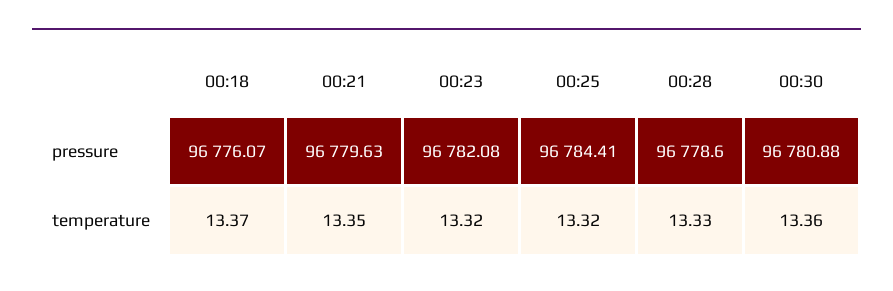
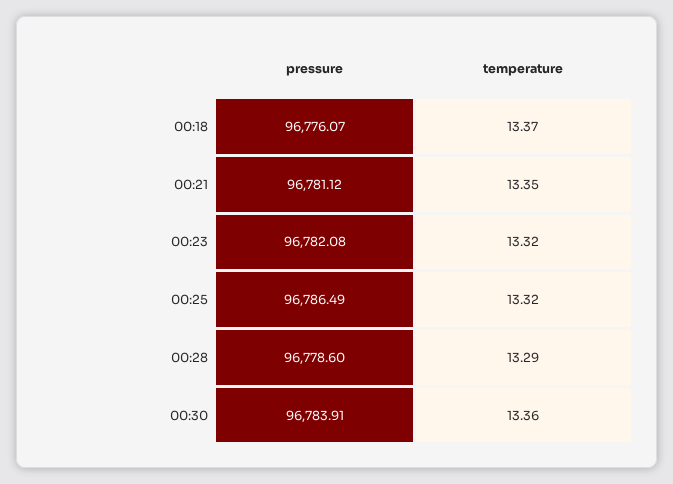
  {
    "00:18": {
      "pressure": 96776.07,
      "temperature": 13.37
    },
    "00:21": {
-     "pressure": 96779.63,
+     "pressure": 96781.12,
      "temperature": 13.35
    },
    "00:23": {
      "pressure": 96782.08,
      "temperature": 13.32
    },
    "00:25": {
-     "pressure": 96784.41,
+     "pressure": 96786.49,
      "temperature": 13.32
    },
    "00:28": {
      "pressure": 96778.6,
-     "temperature": 13.33
+     "temperature": 13.29
    },
    "00:30": {
-     "pressure": 96780.88,
+     "pressure": 96783.91,
      "temperature": 13.36
    }
  }

